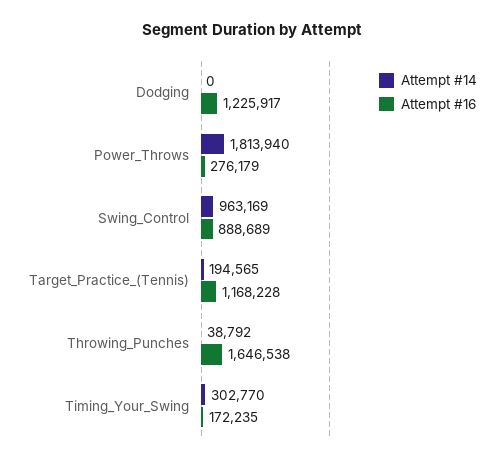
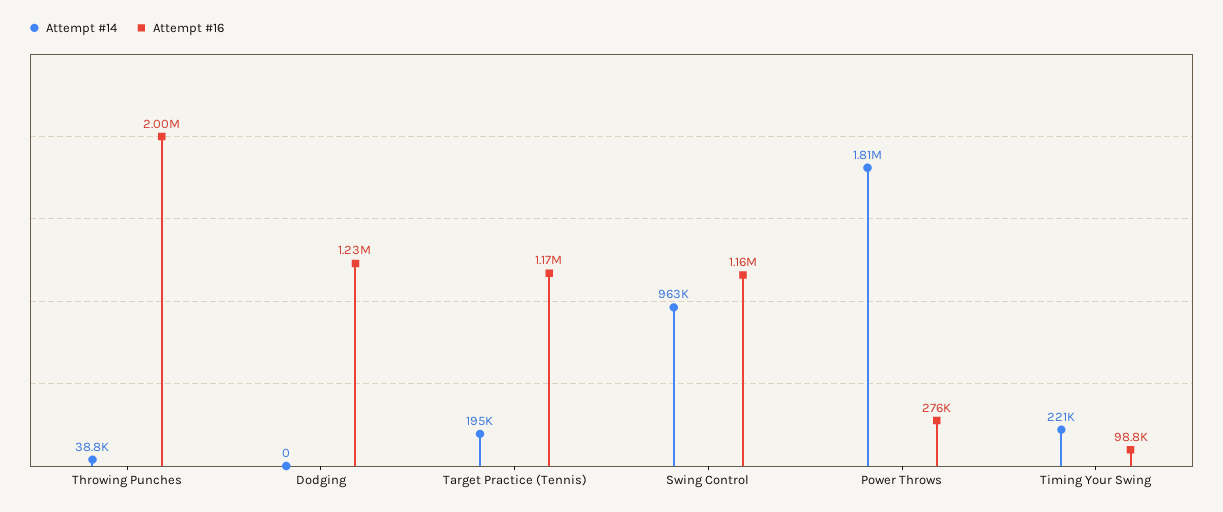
  {
    "Attempt #14": {
      "Dodging": 0,
      "Power_Throws": 1813940,
      "Swing_Control": 963169,
      "Target_Practice_(Tennis)": 194565,
      "Throwing_Punches": 38792,
-     "Timing_Your_Swing": 302770
+     "Timing_Your_Swing": 221000
    },
    "Attempt #16": {
      "Dodging": 1225917,
      "Power_Throws": 276179,
-     "Swing_Control": 888689,
+     "Swing_Control": 1160000,
      "Target_Practice_(Tennis)": 1168228,
-     "Throwing_Punches": 1646538,
+     "Throwing_Punches": 2000000,
-     "Timing_Your_Swing": 172235
+     "Timing_Your_Swing": 98800
    }
  }

